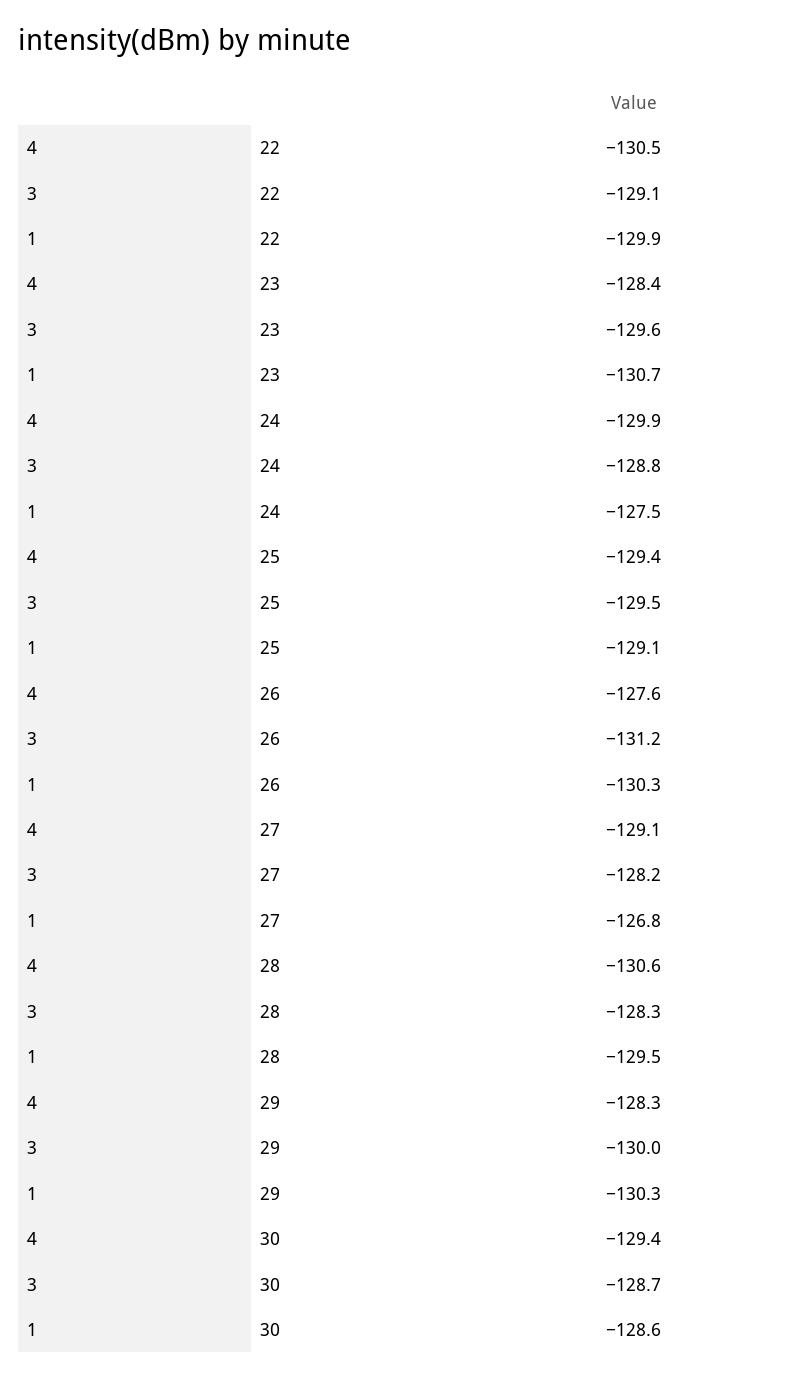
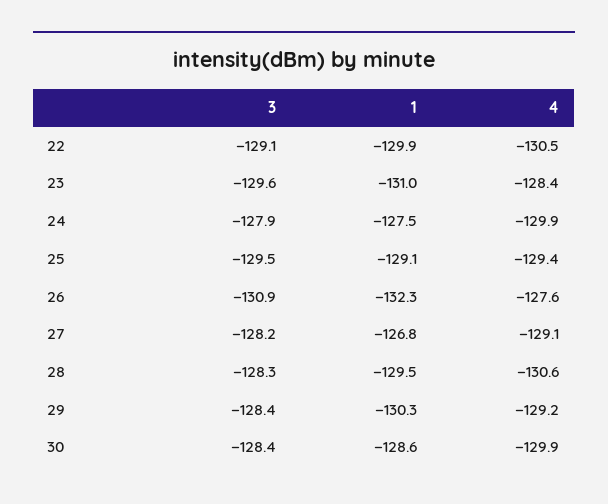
  {
    "4": {
      "22": -130.5,
      "23": -128.4,
      "24": -129.9,
      "25": -129.4,
      "26": -127.6,
      "27": -129.1,
      "28": -130.6,
-     "29": -128.3,
+     "29": -129.2,
-     "30": -129.4
+     "30": -129.9
    },
    "3": {
      "22": -129.1,
      "23": -129.6,
-     "24": -128.8,
+     "24": -127.9,
      "25": -129.5,
-     "26": -131.2,
+     "26": -130.9,
      "27": -128.2,
      "28": -128.3,
-     "29": -130,
+     "29": -128.4,
-     "30": -128.7
+     "30": -128.4
    },
    "1": {
      "22": -129.9,
-     "23": -130.7,
+     "23": -131,
      "24": -127.5,
      "25": -129.1,
-     "26": -130.3,
+     "26": -132.3,
      "27": -126.8,
      "28": -129.5,
      "29": -130.3,
      "30": -128.6
    }
  }

